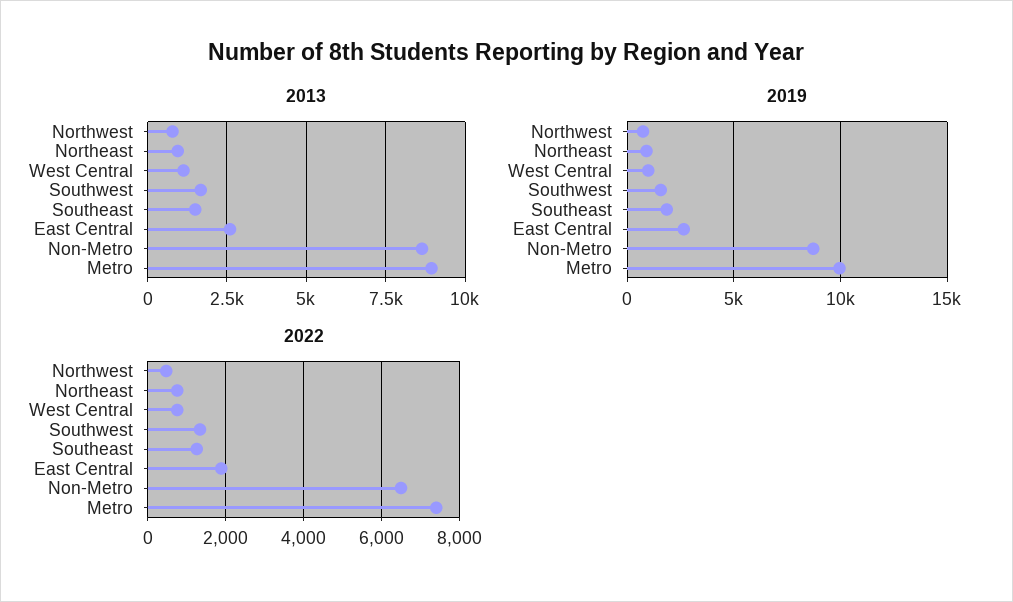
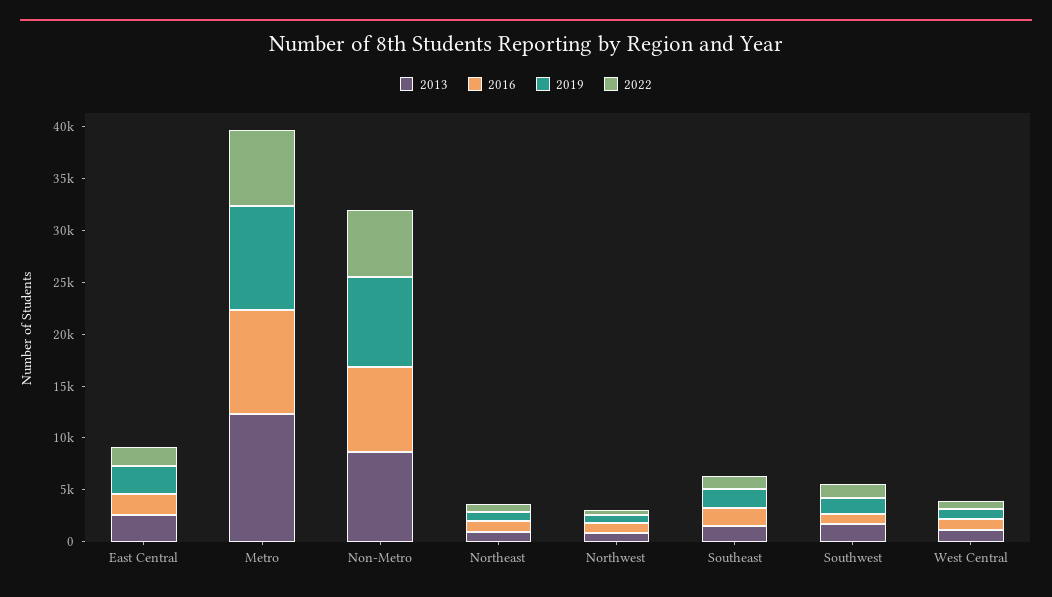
  {
    "2013": {
      "Northwest": 750,
      "Northeast": 1000,
      "West Central": 1250,
      "Southwest": 1750,
      "Southeast": 1500,
      "East Central": 2500,
      "Non-Metro": 8750,
-     "Metro": 9000
+     "Metro": 12000
    },
    "2019": {
      "Northwest": 500,
      "Northeast": 1000,
      "West Central": 1000,
      "Southwest": 1500,
      "Southeast": 2000,
      "East Central": 2500,
      "Non-Metro": 8500,
      "Metro": 10000
    },
    "2022": {
      "Northwest": 400,
      "Northeast": 800,
      "West Central": 800,
      "Southwest": 1400,
      "Southeast": 1200,
      "East Central": 1800,
      "Non-Metro": 6600,
      "Metro": 7400
-   }
+   },
+   "2016": {
+     "East Central": 2000,
+     "Metro": 10000,
+     "Non-Metro": 8000,
+     "Northeast": 1000,
+     "Northwest": 1000,
+     "Southeast": 2000,
+     "Southwest": 1000,
+     "West Central": 1000
+   }
  }

